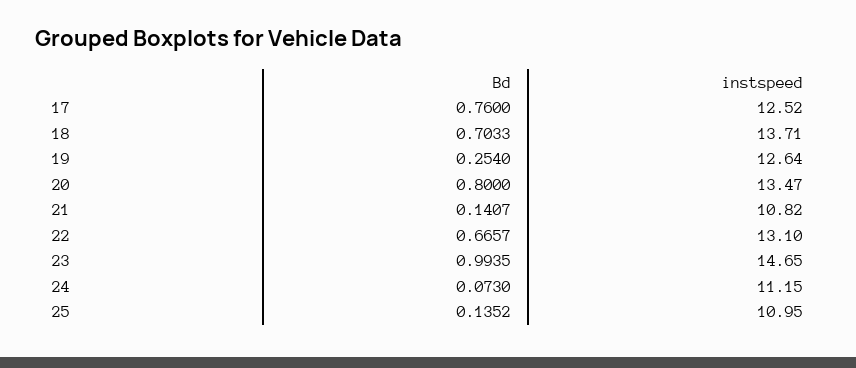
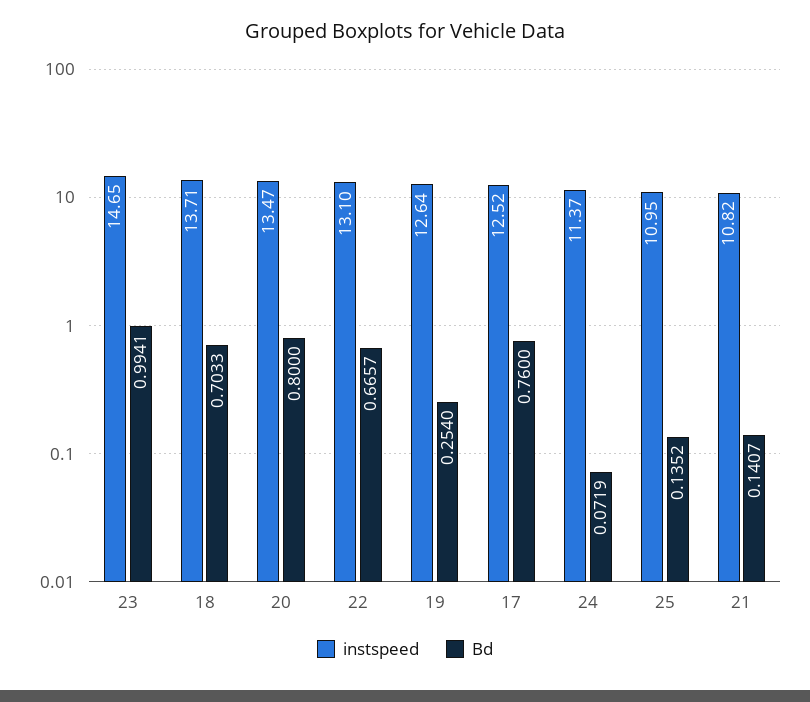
  {
    "Bd": {
      "17": 0.76,
      "18": 0.7033,
      "19": 0.254,
      "20": 0.8,
      "21": 0.1407,
      "22": 0.6657,
-     "23": 0.9935,
+     "23": 0.9941,
-     "24": 0.073,
+     "24": 0.0719,
      "25": 0.1352
    },
    "instspeed": {
      "17": 12.52,
      "18": 13.71,
      "19": 12.64,
      "20": 13.47,
      "21": 10.82,
      "22": 13.1,
      "23": 14.65,
-     "24": 11.15,
+     "24": 11.37,
      "25": 10.95
    }
  }

